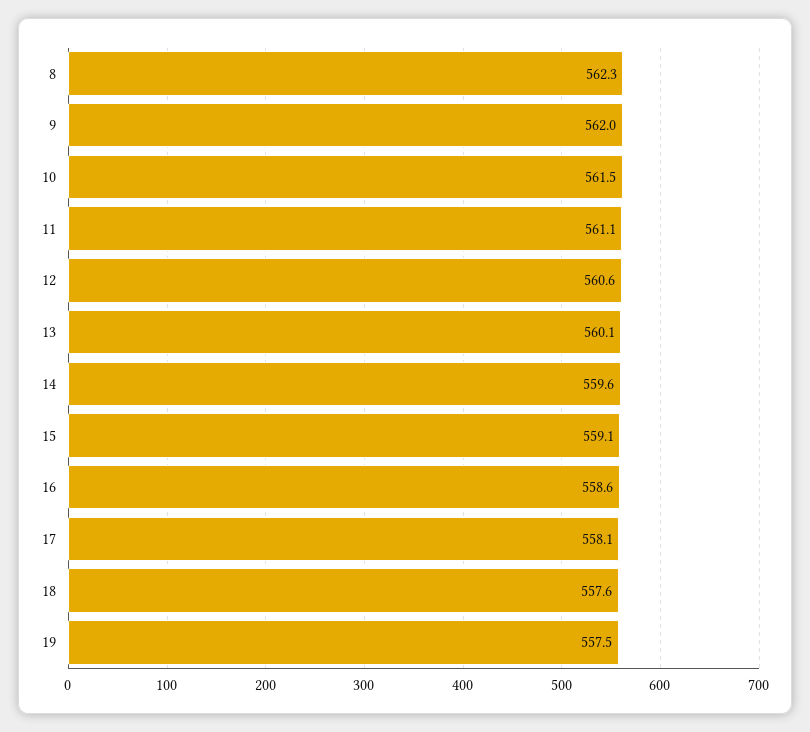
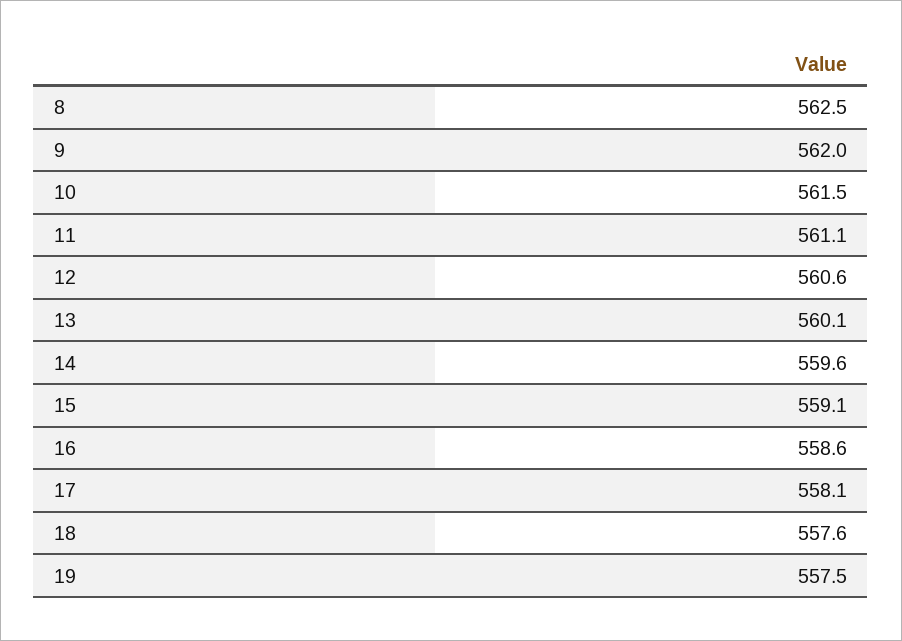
  {
-   "8": 562.3,
+   "8": 562.5,
    "9": 562,
    "10": 561.5,
    "11": 561.1,
    "12": 560.6,
    "13": 560.1,
    "14": 559.6,
    "15": 559.1,
    "16": 558.6,
    "17": 558.1,
    "18": 557.6,
    "19": 557.5
  }

